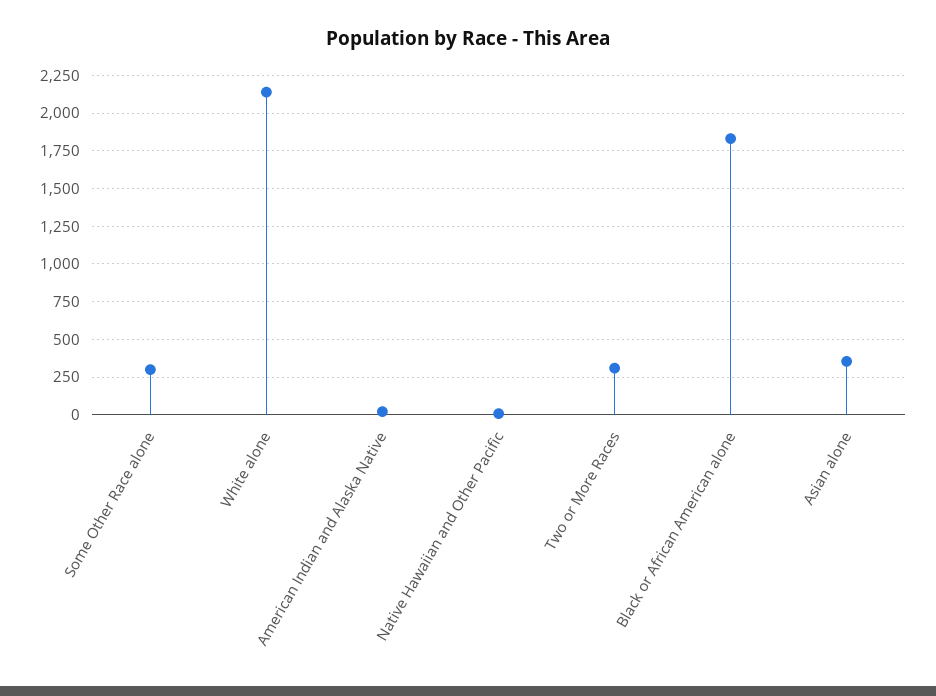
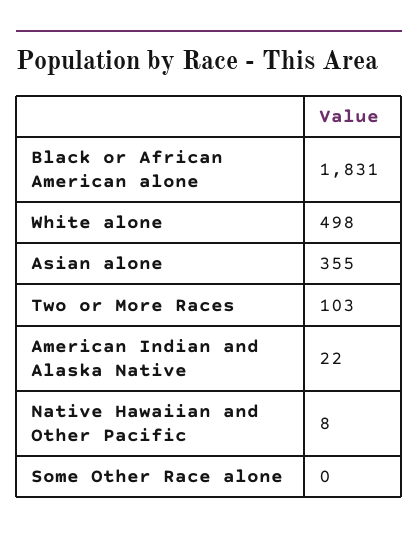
  {
-   "Some Other Race alone": 300,
+   "Some Other Race alone": 0,
-   "White alone": 2150,
+   "White alone": 498,
    "American Indian and Alaska Native": 22,
    "Native Hawaiian and Other Pacific": 8,
-   "Two or More Races": 300,
+   "Two or More Races": 103,
    "Black or African American alone": 1831,
    "Asian alone": 355
  }

